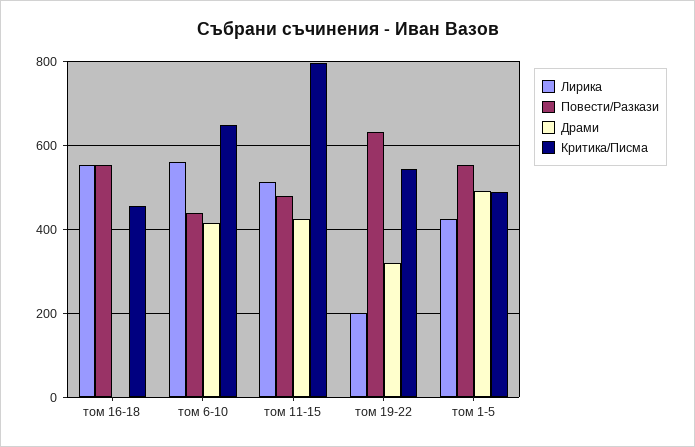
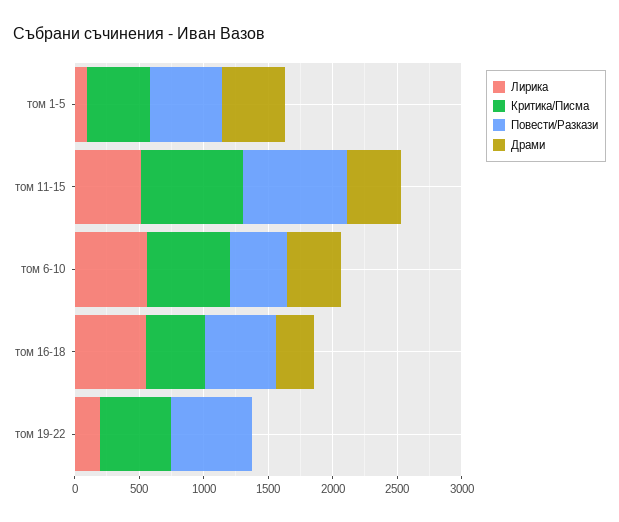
  {
    "Лирика": {
      "том 16-18": 560,
      "том 6-10": 560,
      "том 11-15": 520,
      "том 19-22": 200,
-     "том 1-5": 420
+     "том 1-5": 100
    },
    "Повести/Разкази": {
      "том 16-18": 560,
      "том 6-10": 440,
-     "том 11-15": 480,
+     "том 11-15": 800,
      "том 19-22": 640,
      "том 1-5": 560
    },
    "Драми": {
-     "том 16-18": 0,
+     "том 16-18": 300,
      "том 6-10": 420,
      "том 11-15": 420,
-     "том 19-22": 320,
+     "том 19-22": 0,
      "том 1-5": 500
    },
    "Критика/Писма": {
      "том 16-18": 460,
      "том 6-10": 640,
      "том 11-15": 800,
      "том 19-22": 540,
      "том 1-5": 480
    }
  }

